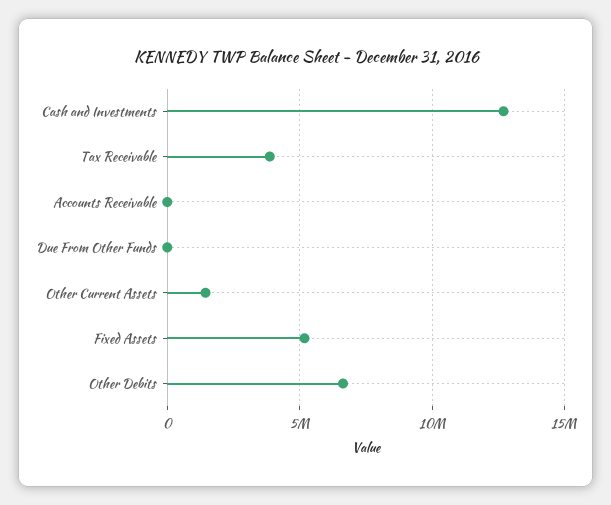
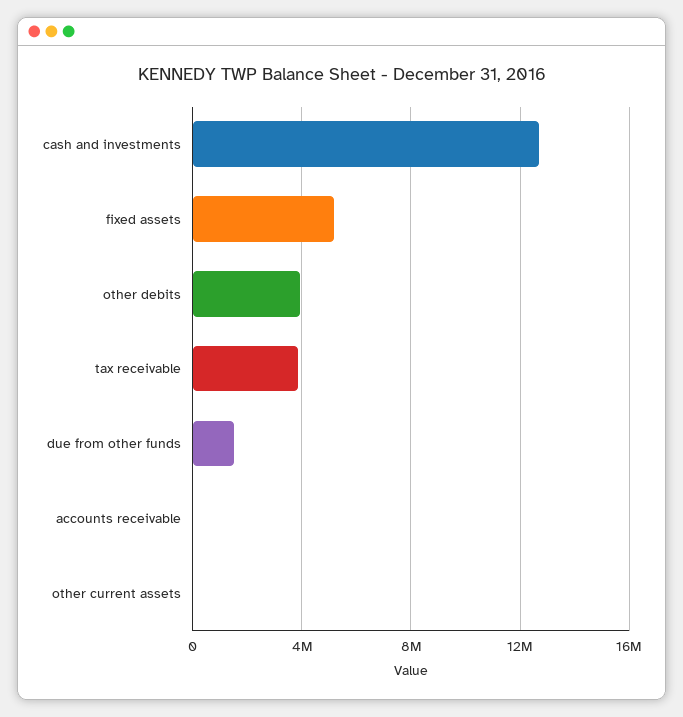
  {
    "Cash and Investments": 12500000,
    "Tax Receivable": 4000000,
    "Accounts Receivable": 0,
-   "Due From Other Funds": 0,
+   "Due From Other Funds": 1500000,
-   "Other Current Assets": 1500000,
+   "Other Current Assets": 0,
    "Fixed Assets": 5000000,
-   "Other Debits": 6500000
+   "Other Debits": 4000000
  }

